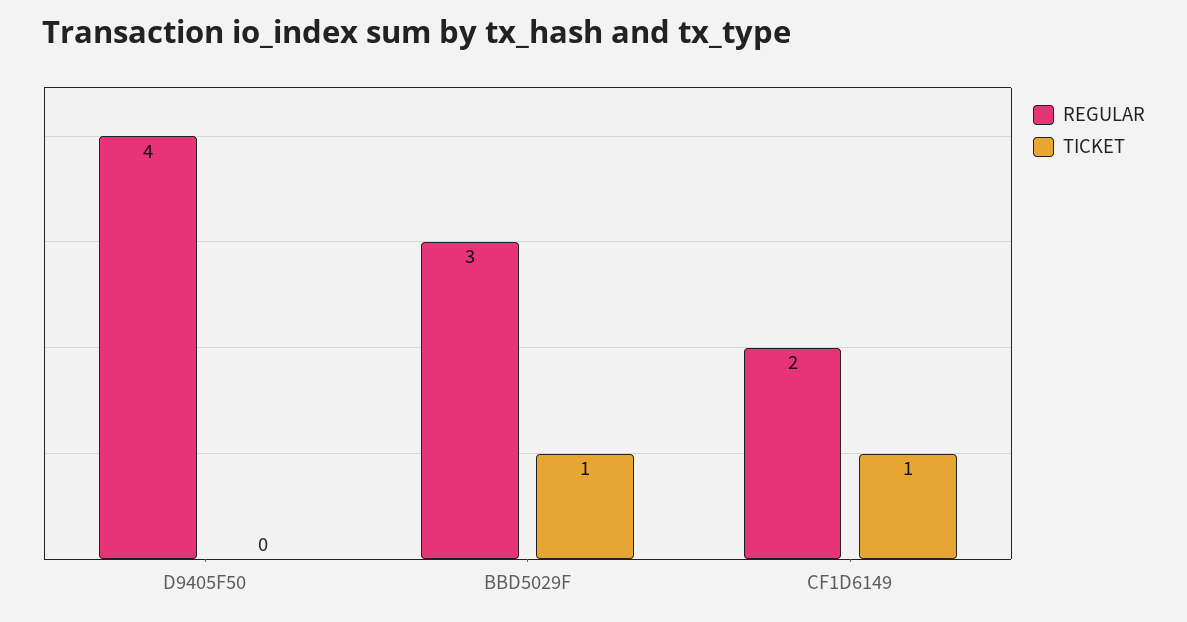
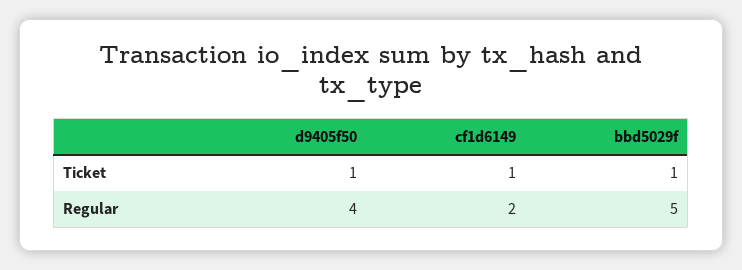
  {
    "REGULAR": {
      "D9405F50": 4,
-     "BBD5029F": 3,
+     "BBD5029F": 5,
      "CF1D6149": 2
    },
    "TICKET": {
-     "D9405F50": 0,
+     "D9405F50": 1,
      "BBD5029F": 1,
      "CF1D6149": 1
    }
  }

